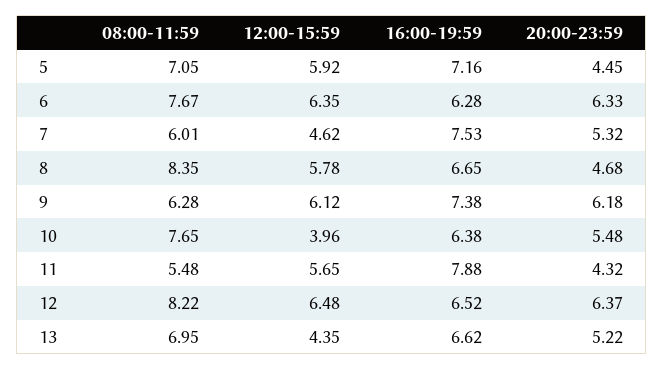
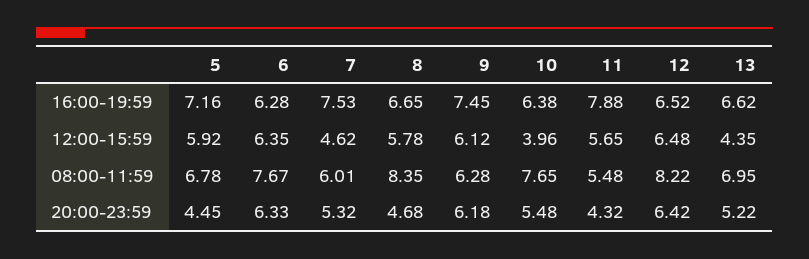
  {
    "08:00-11:59": {
-     "5": 7.05,
+     "5": 6.78,
      "6": 7.67,
      "7": 6.01,
      "8": 8.35,
      "9": 6.28,
      "10": 7.65,
      "11": 5.48,
      "12": 8.22,
      "13": 6.95
    },
    "12:00-15:59": {
      "5": 5.92,
      "6": 6.35,
      "7": 4.62,
      "8": 5.78,
      "9": 6.12,
      "10": 3.96,
      "11": 5.65,
      "12": 6.48,
      "13": 4.35
    },
    "16:00-19:59": {
      "5": 7.16,
      "6": 6.28,
      "7": 7.53,
      "8": 6.65,
-     "9": 7.38,
+     "9": 7.45,
      "10": 6.38,
      "11": 7.88,
      "12": 6.52,
      "13": 6.62
    },
    "20:00-23:59": {
      "5": 4.45,
      "6": 6.33,
      "7": 5.32,
      "8": 4.68,
      "9": 6.18,
      "10": 5.48,
      "11": 4.32,
-     "12": 6.37,
+     "12": 6.42,
      "13": 5.22
    }
  }

